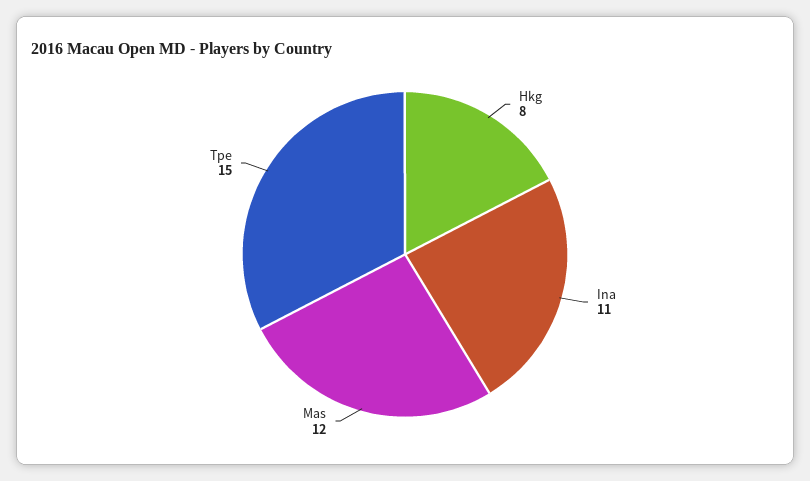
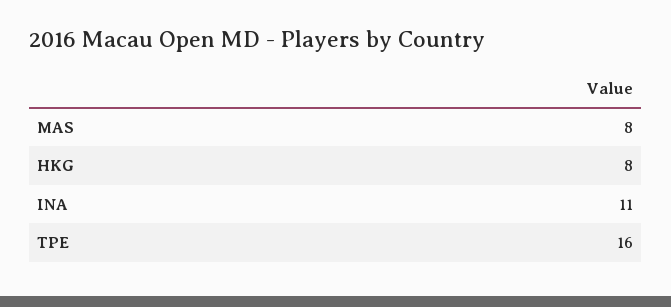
  {
    "Hkg": 8,
    "Ina": 11,
-   "Mas": 12,
+   "Mas": 8,
-   "Tpe": 15
+   "Tpe": 16
  }

